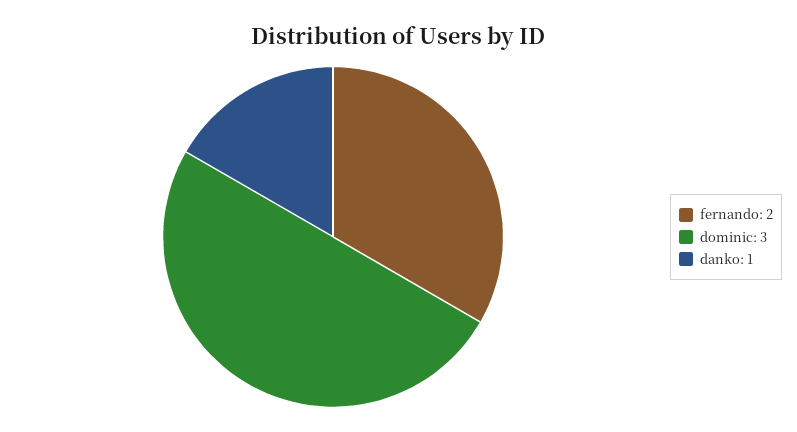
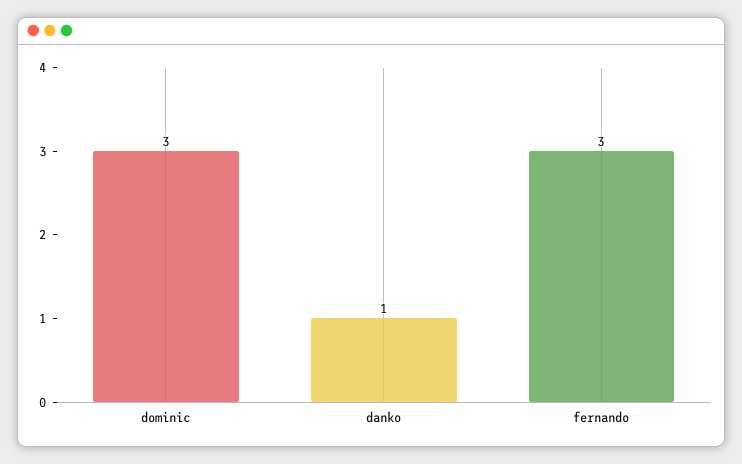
  {
-   "fernando": 2,
+   "fernando": 3,
    "dominic": 3,
    "danko": 1
  }

